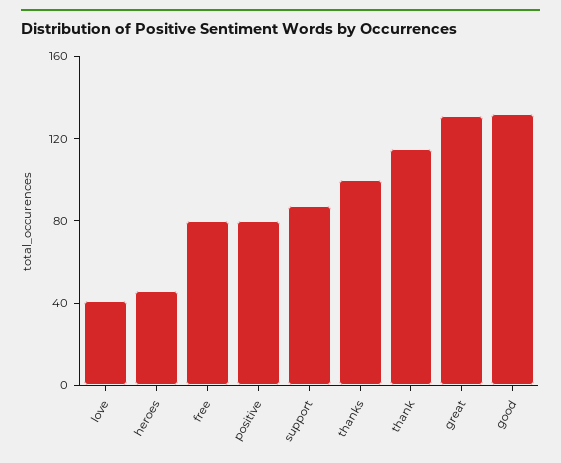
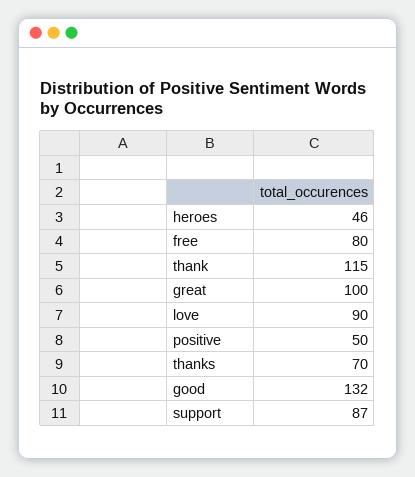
  {
-   "love": 40,
+   "love": 90,
    "heroes": 46,
    "free": 80,
-   "positive": 80,
+   "positive": 50,
    "support": 87,
-   "thanks": 100,
+   "thanks": 70,
    "thank": 115,
-   "great": 130,
+   "great": 100,
    "good": 132
  }

